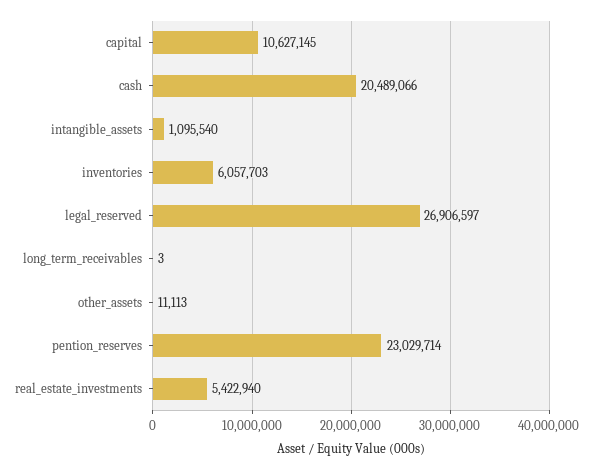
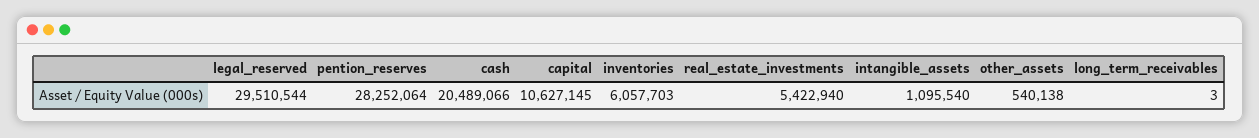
  {
    "capital": 10627145,
    "cash": 20489066,
    "intangible_assets": 1095540,
    "inventories": 6057703,
-   "legal_reserved": 26906597,
+   "legal_reserved": 29510544,
    "long_term_receivables": 3,
-   "other_assets": 11113,
+   "other_assets": 540138,
-   "pention_reserves": 23029714,
+   "pention_reserves": 28252064,
    "real_estate_investments": 5422940
  }

